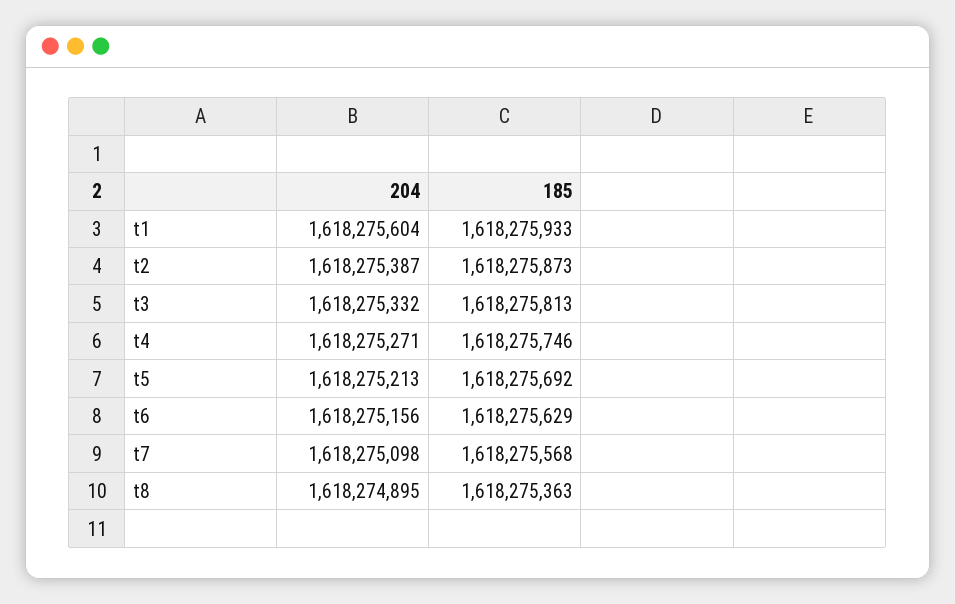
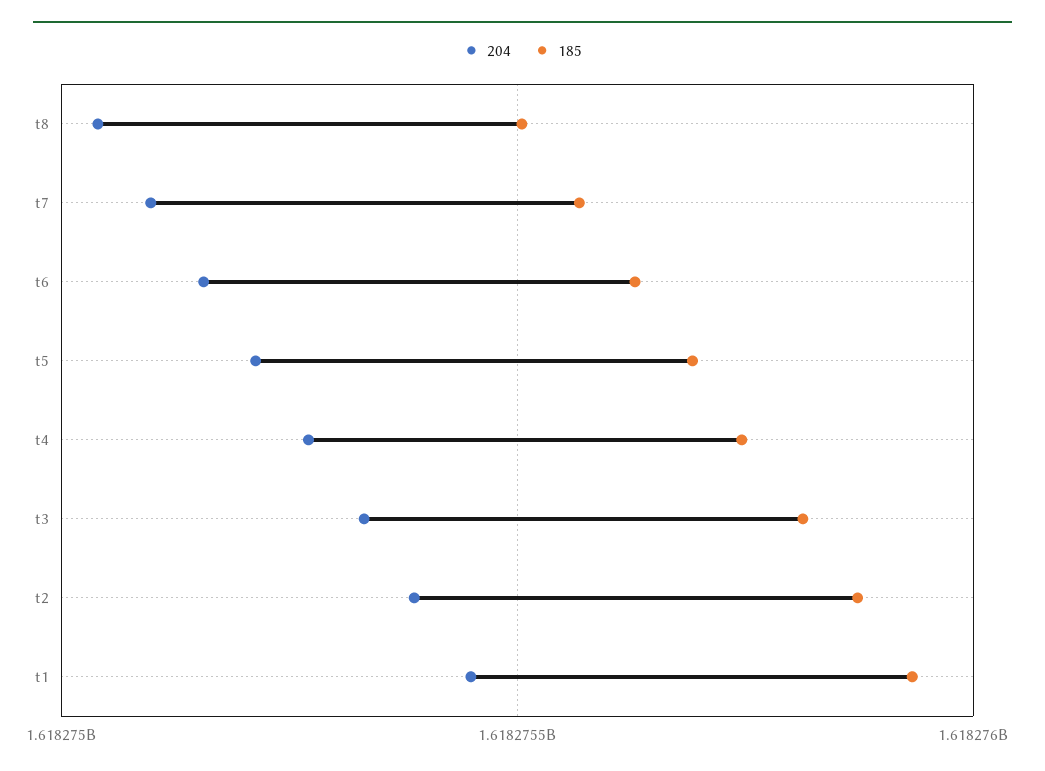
  {
    "204": {
-     "t1": 1618275604,
+     "t1": 1618275450,
      "t2": 1618275387,
      "t3": 1618275332,
      "t4": 1618275271,
      "t5": 1618275213,
      "t6": 1618275156,
      "t7": 1618275098,
-     "t8": 1618274895
+     "t8": 1618275050
    },
    "185": {
      "t1": 1618275933,
      "t2": 1618275873,
      "t3": 1618275813,
      "t4": 1618275746,
      "t5": 1618275692,
      "t6": 1618275629,
      "t7": 1618275568,
-     "t8": 1618275363
+     "t8": 1618275500
    }
  }

